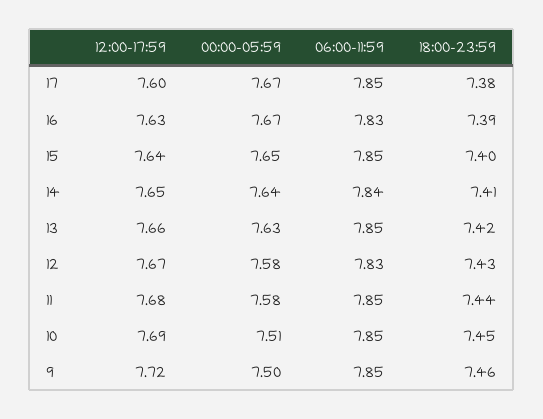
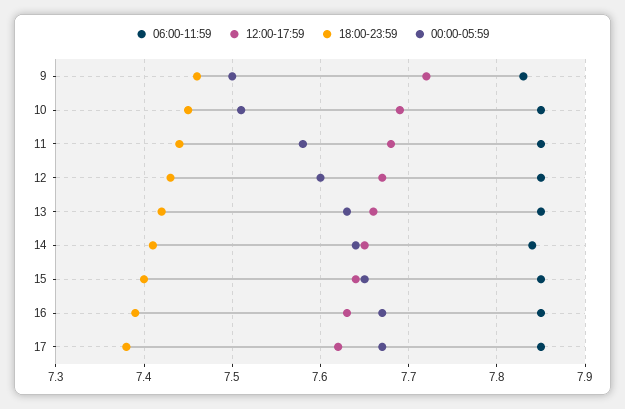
  {
    "12:00-17:59": {
-     "17": 7.6,
+     "17": 7.62,
      "16": 7.63,
      "15": 7.64,
      "14": 7.65,
      "13": 7.66,
      "12": 7.67,
      "11": 7.68,
      "10": 7.69,
      "9": 7.72
    },
    "00:00-05:59": {
      "17": 7.67,
      "16": 7.67,
      "15": 7.65,
      "14": 7.64,
      "13": 7.63,
-     "12": 7.58,
+     "12": 7.6,
      "11": 7.58,
      "10": 7.51,
      "9": 7.5
    },
    "06:00-11:59": {
      "17": 7.85,
-     "16": 7.83,
+     "16": 7.85,
      "15": 7.85,
      "14": 7.84,
      "13": 7.85,
-     "12": 7.83,
+     "12": 7.85,
      "11": 7.85,
      "10": 7.85,
-     "9": 7.85
+     "9": 7.83
    },
    "18:00-23:59": {
      "17": 7.38,
      "16": 7.39,
      "15": 7.4,
      "14": 7.41,
      "13": 7.42,
      "12": 7.43,
      "11": 7.44,
      "10": 7.45,
      "9": 7.46
    }
  }

